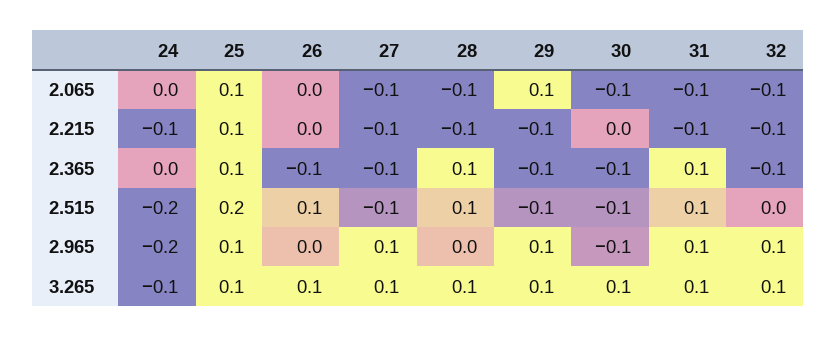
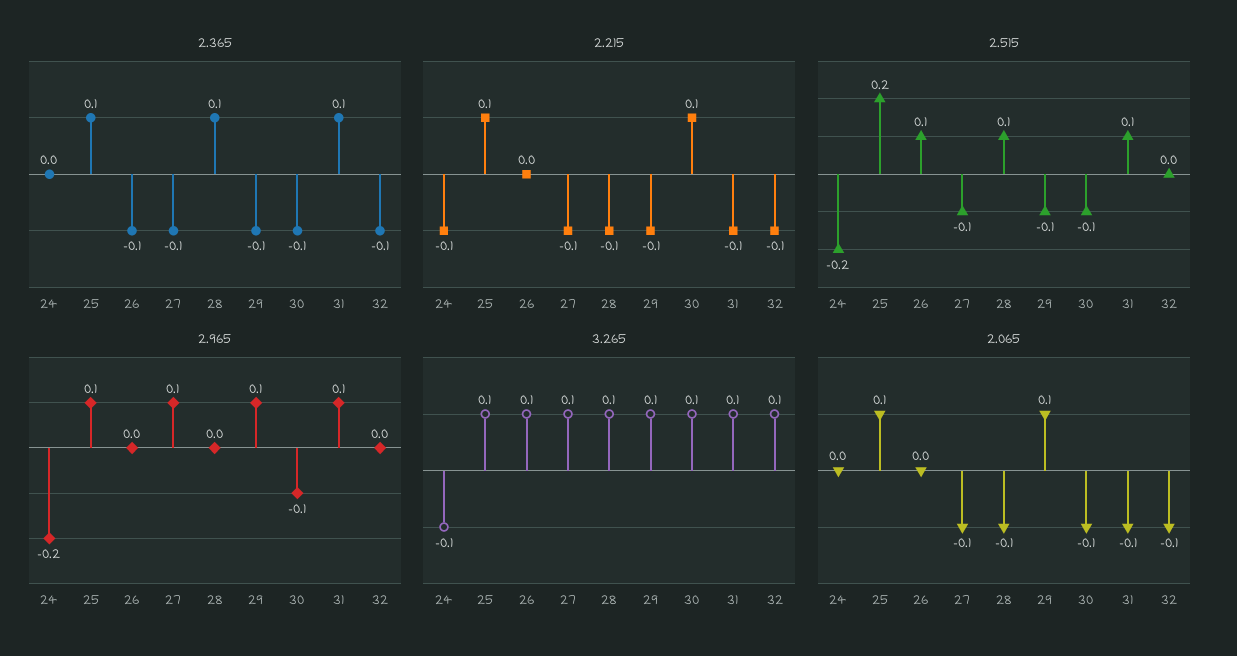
  {
    "2.065": {
      "24": 0,
      "25": 0.1,
      "26": 0,
      "27": -0.1,
      "28": -0.1,
      "29": 0.1,
      "30": -0.1,
      "31": -0.1,
      "32": -0.1
    },
    "2.215": {
      "24": -0.1,
      "25": 0.1,
      "26": 0,
      "27": -0.1,
      "28": -0.1,
      "29": -0.1,
-     "30": 0,
+     "30": 0.1,
      "31": -0.1,
      "32": -0.1
    },
    "2.365": {
      "24": 0,
      "25": 0.1,
      "26": -0.1,
      "27": -0.1,
      "28": 0.1,
      "29": -0.1,
      "30": -0.1,
      "31": 0.1,
      "32": -0.1
    },
    "2.515": {
      "24": -0.2,
      "25": 0.2,
      "26": 0.1,
      "27": -0.1,
      "28": 0.1,
      "29": -0.1,
      "30": -0.1,
      "31": 0.1,
      "32": 0
    },
    "2.965": {
      "24": -0.2,
      "25": 0.1,
      "26": 0,
      "27": 0.1,
      "28": 0,
      "29": 0.1,
      "30": -0.1,
      "31": 0.1,
-     "32": 0.1
+     "32": 0
    },
    "3.265": {
      "24": -0.1,
      "25": 0.1,
      "26": 0.1,
      "27": 0.1,
      "28": 0.1,
      "29": 0.1,
      "30": 0.1,
      "31": 0.1,
      "32": 0.1
    }
  }

